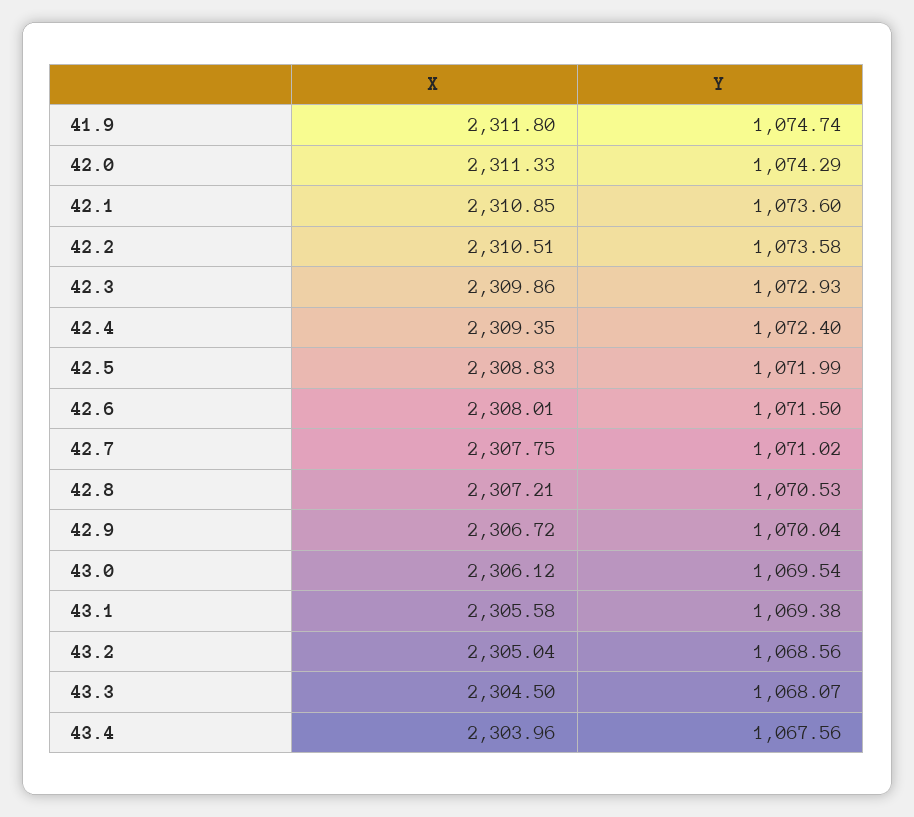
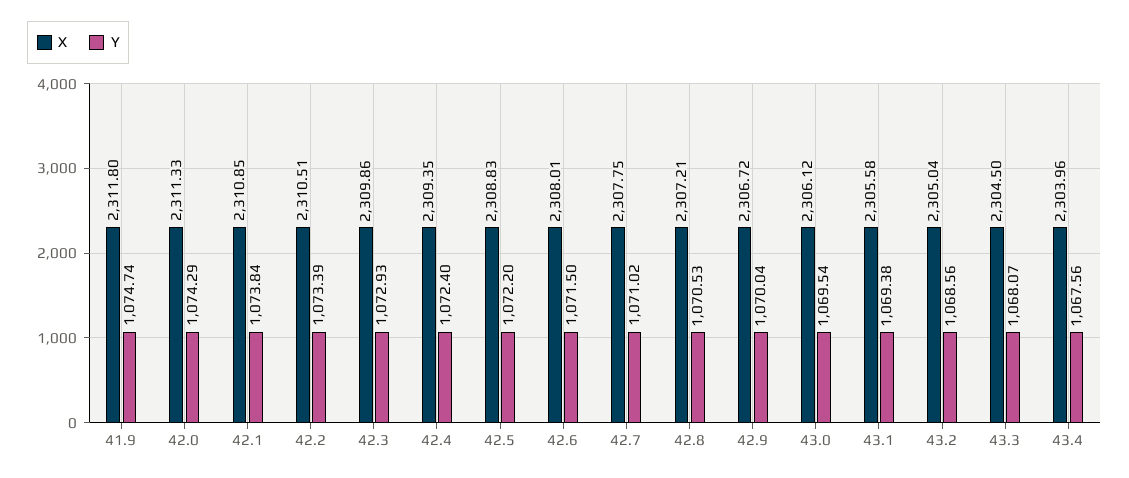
  {
    "X": {
      "41.9": 2311.8,
      "42.0": 2311.33,
      "42.1": 2310.85,
      "42.2": 2310.51,
      "42.3": 2309.86,
      "42.4": 2309.35,
      "42.5": 2308.83,
      "42.6": 2308.01,
      "42.7": 2307.75,
      "42.8": 2307.21,
      "42.9": 2306.72,
      "43.0": 2306.12,
      "43.1": 2305.58,
      "43.2": 2305.04,
      "43.3": 2304.5,
      "43.4": 2303.96
    },
    "Y": {
      "41.9": 1074.74,
      "42.0": 1074.29,
-     "42.1": 1073.6,
+     "42.1": 1073.84,
-     "42.2": 1073.58,
+     "42.2": 1073.39,
      "42.3": 1072.93,
      "42.4": 1072.4,
-     "42.5": 1071.99,
+     "42.5": 1072.2,
      "42.6": 1071.5,
      "42.7": 1071.02,
      "42.8": 1070.53,
      "42.9": 1070.04,
      "43.0": 1069.54,
      "43.1": 1069.38,
      "43.2": 1068.56,
      "43.3": 1068.07,
      "43.4": 1067.56
    }
  }

